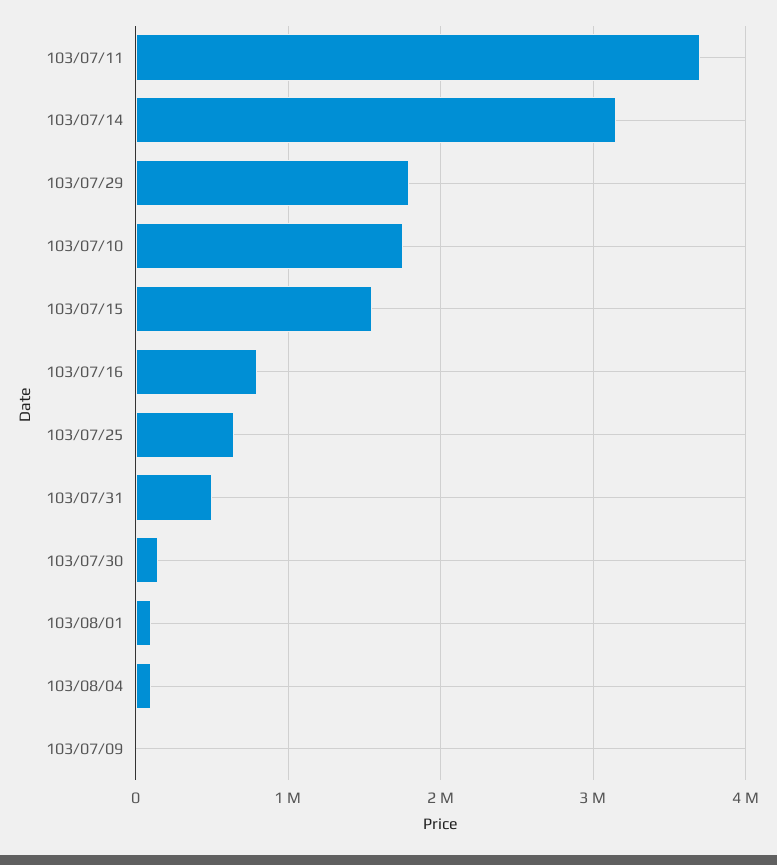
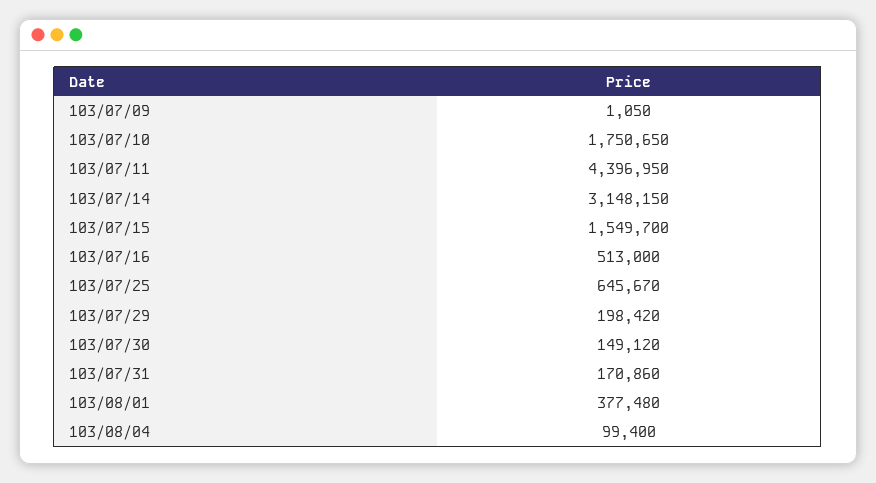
  {
-   "103/07/11": 3700000,
+   "103/07/11": 4396950,
    "103/07/14": 3148150,
-   "103/07/29": 1800000,
+   "103/07/29": 198420,
    "103/07/10": 1750650,
    "103/07/15": 1549700,
-   "103/07/16": 800000,
+   "103/07/16": 513000,
    "103/07/25": 645670,
-   "103/07/31": 500000,
+   "103/07/31": 170860,
    "103/07/30": 149120,
-   "103/08/01": 100000,
+   "103/08/01": 377480,
    "103/08/04": 99400,
    "103/07/09": 1050
  }

